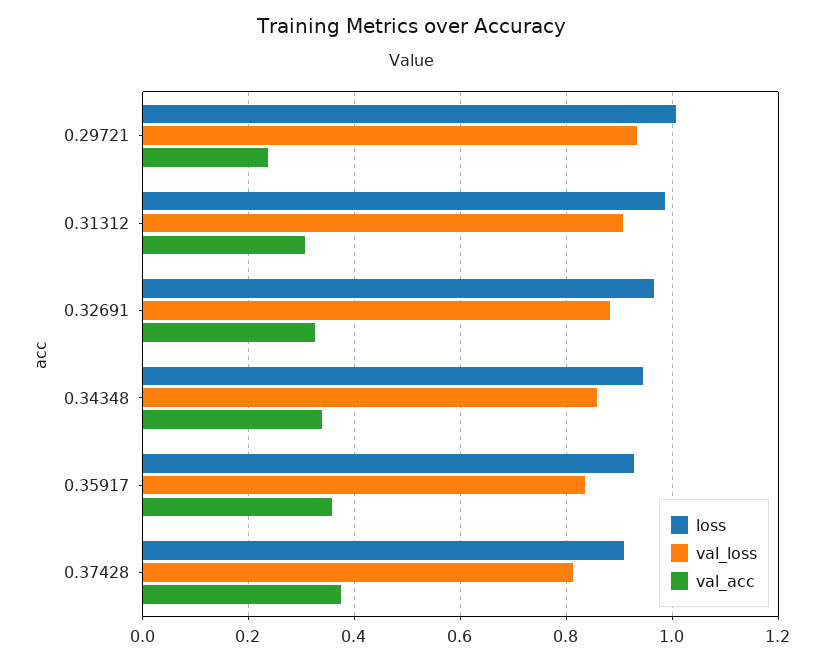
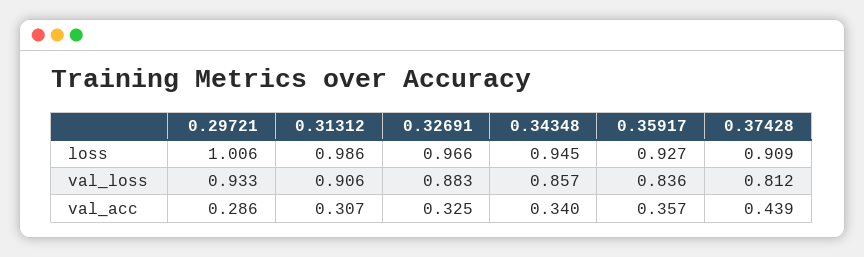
  {
    "loss": {
      "0.29721": 1.006,
      "0.31312": 0.986,
      "0.32691": 0.966,
      "0.34348": 0.945,
      "0.35917": 0.927,
      "0.37428": 0.909
    },
    "val_loss": {
      "0.29721": 0.933,
      "0.31312": 0.906,
      "0.32691": 0.883,
      "0.34348": 0.857,
      "0.35917": 0.836,
      "0.37428": 0.812
    },
    "val_acc": {
-     "0.29721": 0.24,
+     "0.29721": 0.286,
      "0.31312": 0.307,
      "0.32691": 0.325,
      "0.34348": 0.34,
      "0.35917": 0.357,
-     "0.37428": 0.38
+     "0.37428": 0.439
    }
  }

